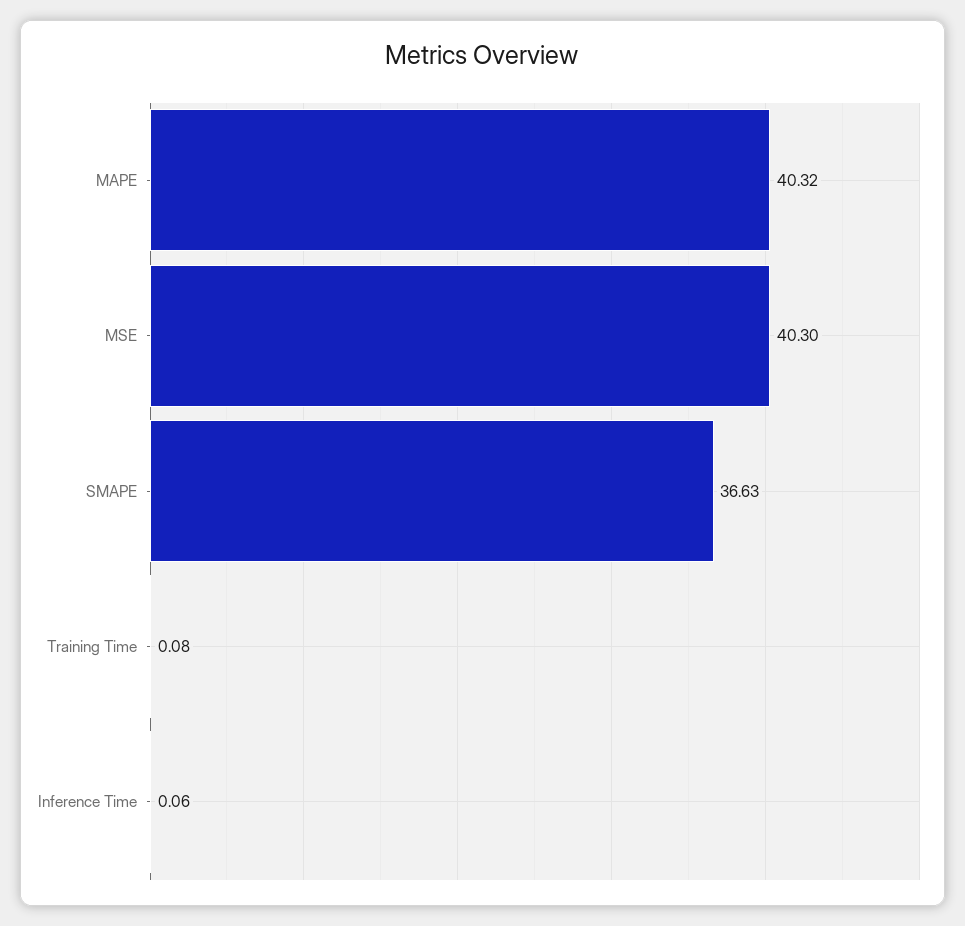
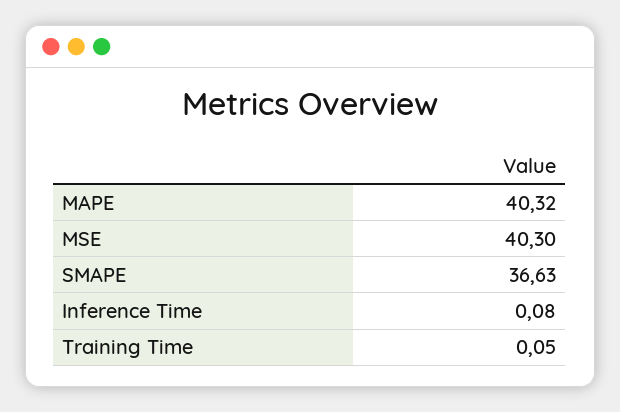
  {
    "MAPE": 40.32,
    "MSE": 40.3,
    "SMAPE": 36.63,
-   "Training Time": 0.08,
+   "Training Time": 0.05,
-   "Inference Time": 0.06
+   "Inference Time": 0.08
  }

